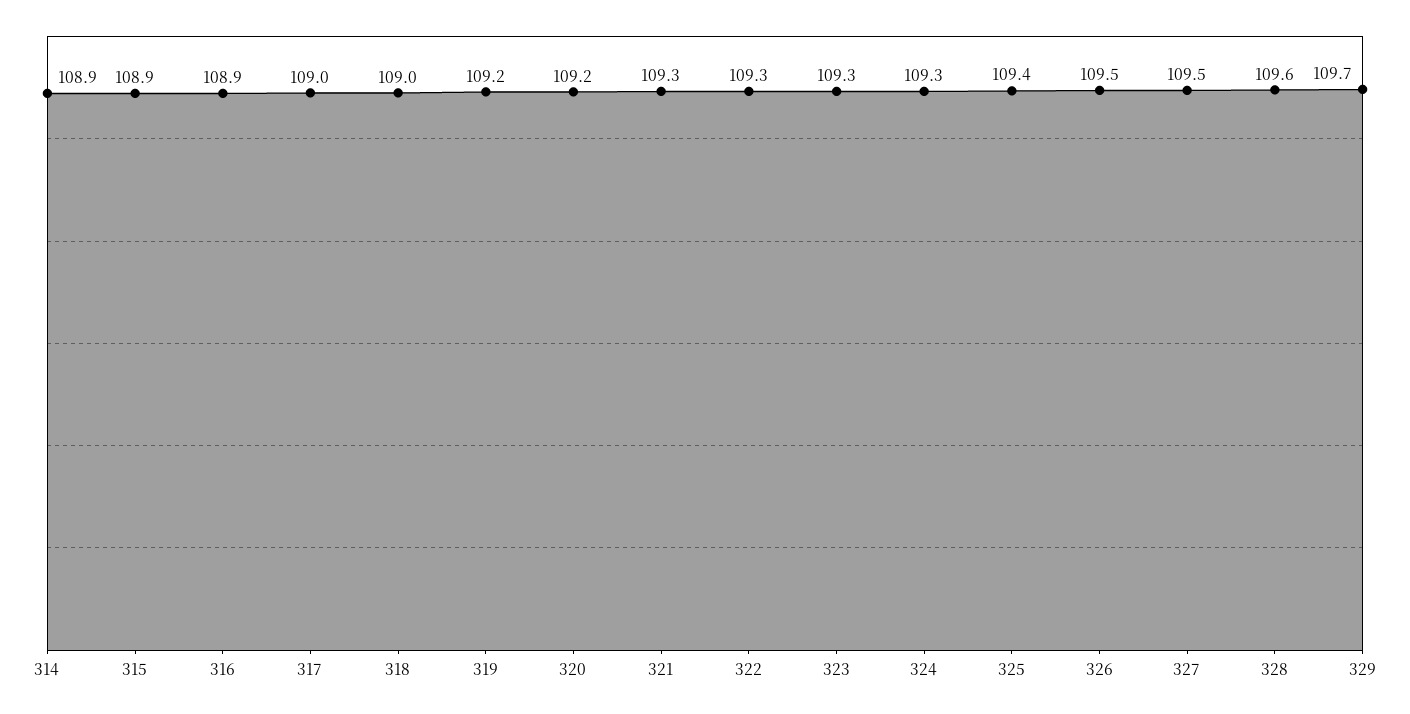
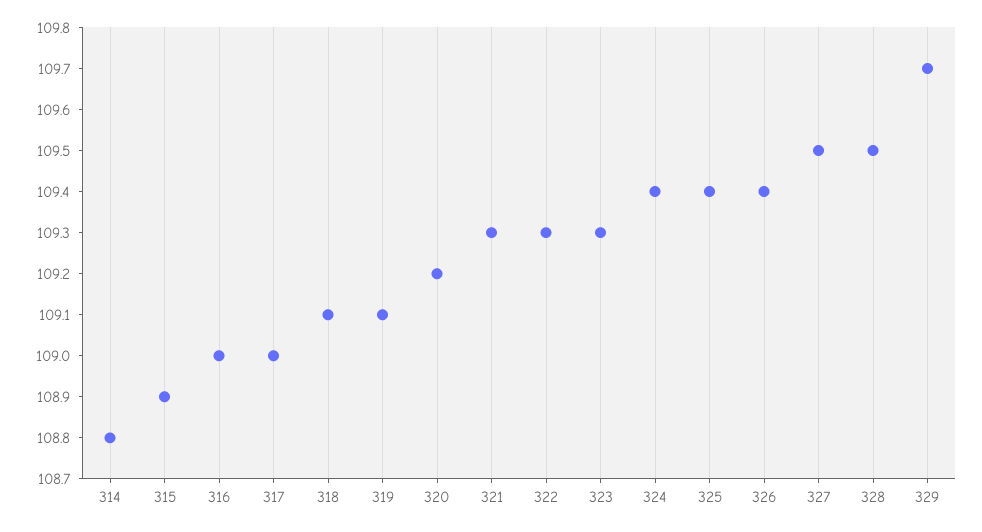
  {
-   "314": 108.9,
+   "314": 108.8,
    "315": 108.9,
-   "316": 108.9,
+   "316": 109,
    "317": 109,
-   "318": 109,
+   "318": 109.1,
-   "319": 109.2,
+   "319": 109.1,
    "320": 109.2,
    "321": 109.3,
    "322": 109.3,
    "323": 109.3,
-   "324": 109.3,
+   "324": 109.4,
    "325": 109.4,
-   "326": 109.5,
+   "326": 109.4,
    "327": 109.5,
-   "328": 109.6,
+   "328": 109.5,
    "329": 109.7
  }

